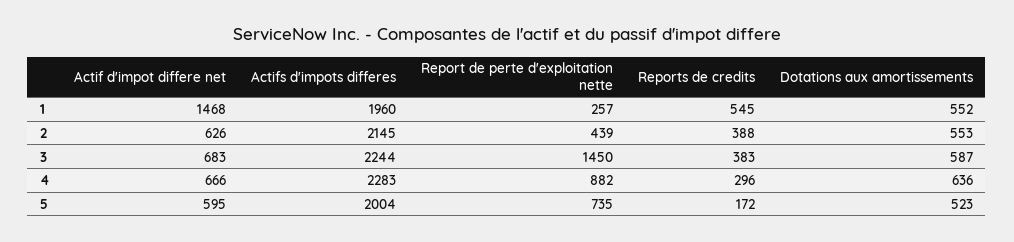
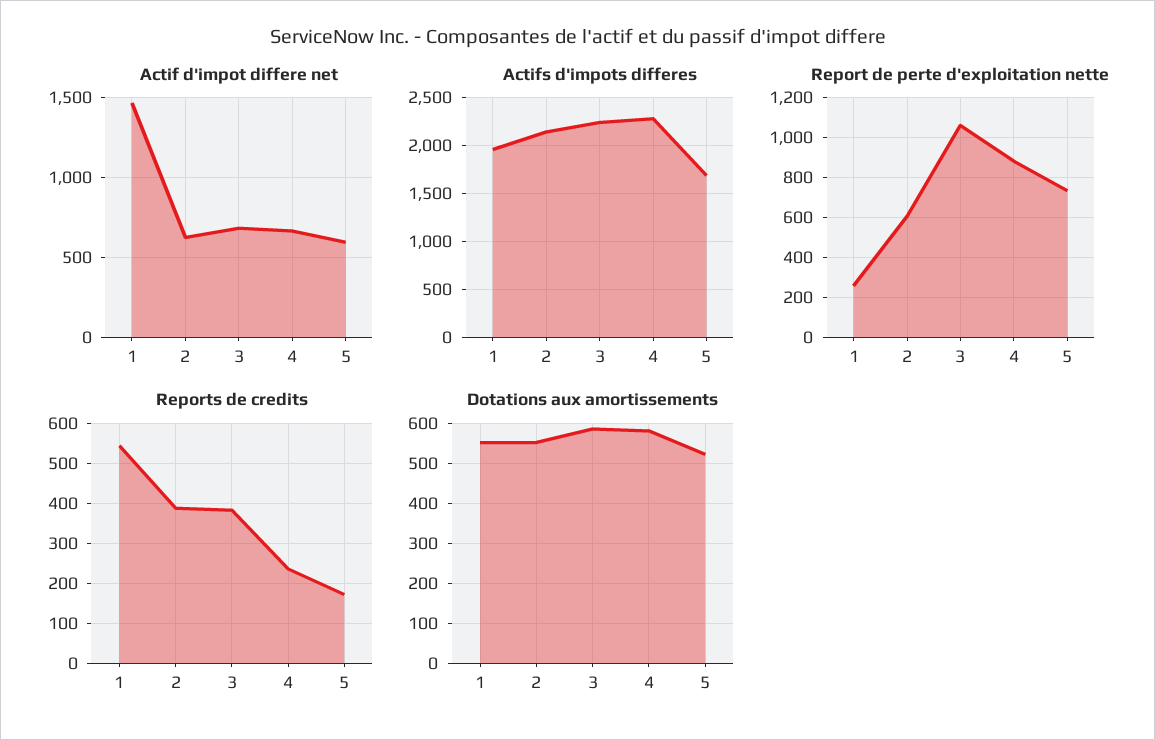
  {
    "Actif d'impot differe net": {
      "1": 1468,
      "2": 626,
      "3": 683,
      "4": 666,
      "5": 595
    },
    "Actifs d'impots differes": {
      "1": 1960,
      "2": 2145,
      "3": 2244,
      "4": 2283,
-     "5": 2004
+     "5": 1700
    },
    "Report de perte d'exploitation nette": {
      "1": 257,
-     "2": 439,
+     "2": 600,
-     "3": 1450,
+     "3": 1050,
      "4": 882,
      "5": 735
    },
    "Reports de credits": {
      "1": 545,
      "2": 388,
      "3": 383,
-     "4": 296,
+     "4": 240,
      "5": 172
    },
    "Dotations aux amortissements": {
      "1": 552,
      "2": 553,
      "3": 587,
-     "4": 636,
+     "4": 580,
      "5": 523
    }
  }

